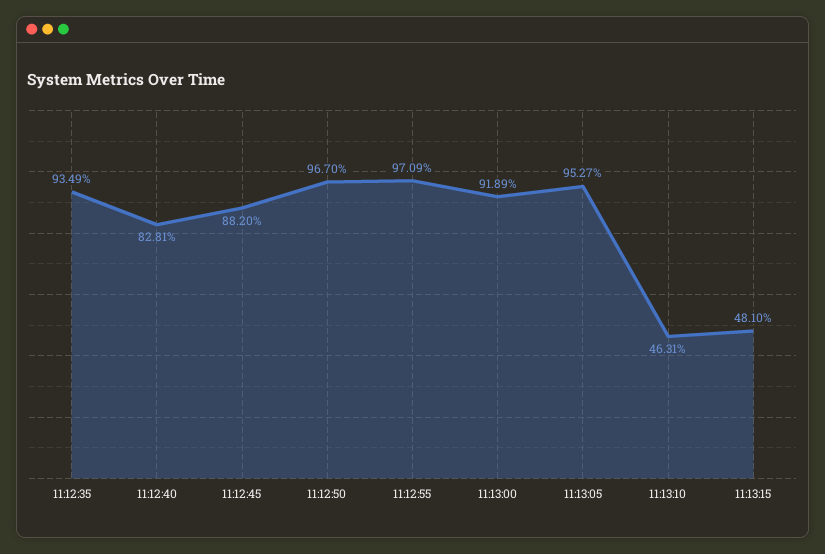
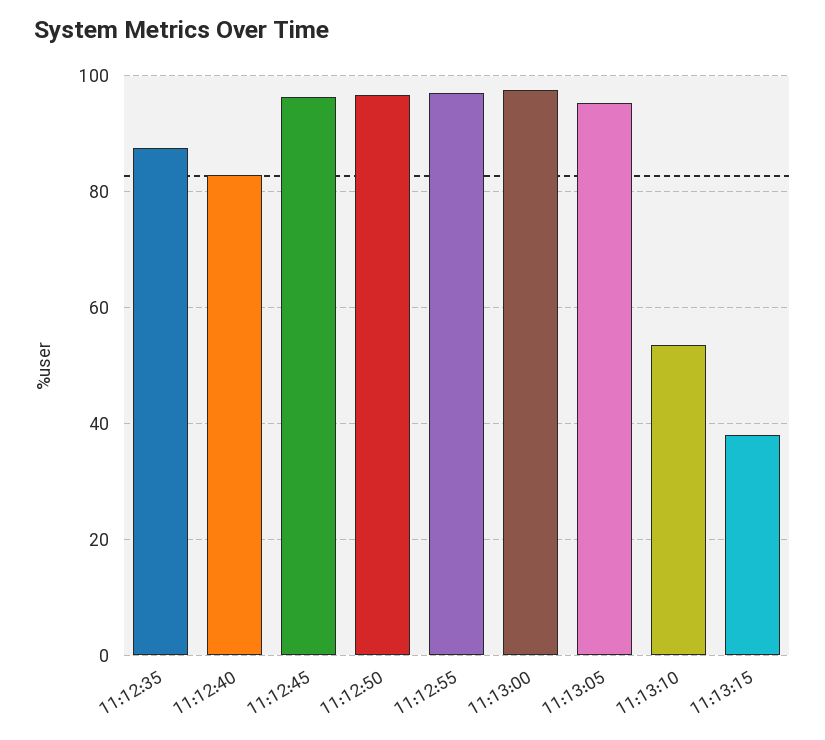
  {
-   "11:12:35": 93.49,
+   "11:12:35": 88,
    "11:12:40": 82.81,
-   "11:12:45": 88.2,
+   "11:12:45": 96,
    "11:12:50": 96.7,
    "11:12:55": 97.09,
-   "11:13:00": 91.89,
+   "11:13:00": 98,
    "11:13:05": 95.27,
-   "11:13:10": 46.31,
+   "11:13:10": 54,
-   "11:13:15": 48.1
+   "11:13:15": 38
  }

